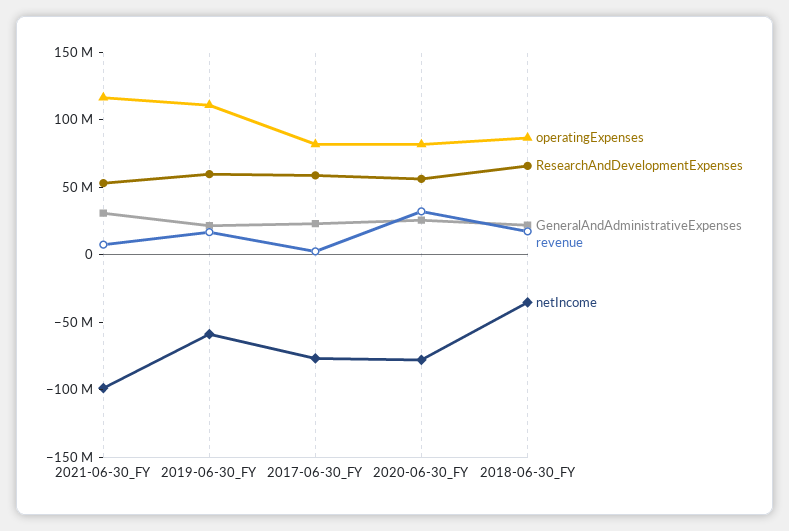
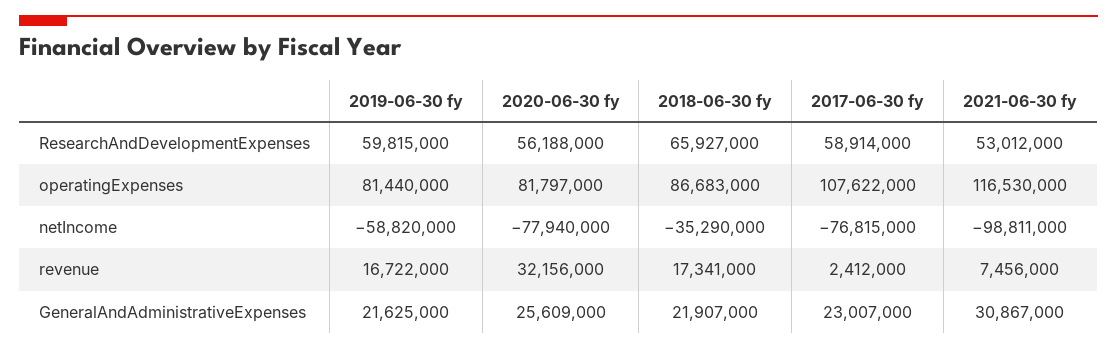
  {
    "operatingExpenses": {
      "2021-06-30_FY": 116530000,
-     "2019-06-30_FY": 110000000,
+     "2019-06-30_FY": 81440000,
-     "2017-06-30_FY": 80000000,
+     "2017-06-30_FY": 107622000,
      "2020-06-30_FY": 81797000,
      "2018-06-30_FY": 86683000
    },
    "ResearchAndDevelopmentExpenses": {
      "2021-06-30_FY": 53012000,
      "2019-06-30_FY": 59815000,
      "2017-06-30_FY": 58914000,
      "2020-06-30_FY": 56188000,
      "2018-06-30_FY": 65927000
    },
    "GeneralAndAdministrativeExpenses": {
      "2021-06-30_FY": 30867000,
      "2019-06-30_FY": 21625000,
      "2017-06-30_FY": 23007000,
      "2020-06-30_FY": 25609000,
      "2018-06-30_FY": 21907000
    },
    "revenue": {
      "2021-06-30_FY": 7456000,
      "2019-06-30_FY": 16722000,
      "2017-06-30_FY": 2412000,
      "2020-06-30_FY": 32156000,
      "2018-06-30_FY": 17341000
    },
    "netIncome": {
      "2021-06-30_FY": -98811000,
      "2019-06-30_FY": -58820000,
      "2017-06-30_FY": -76815000,
      "2020-06-30_FY": -77940000,
      "2018-06-30_FY": -35290000
    }
  }

